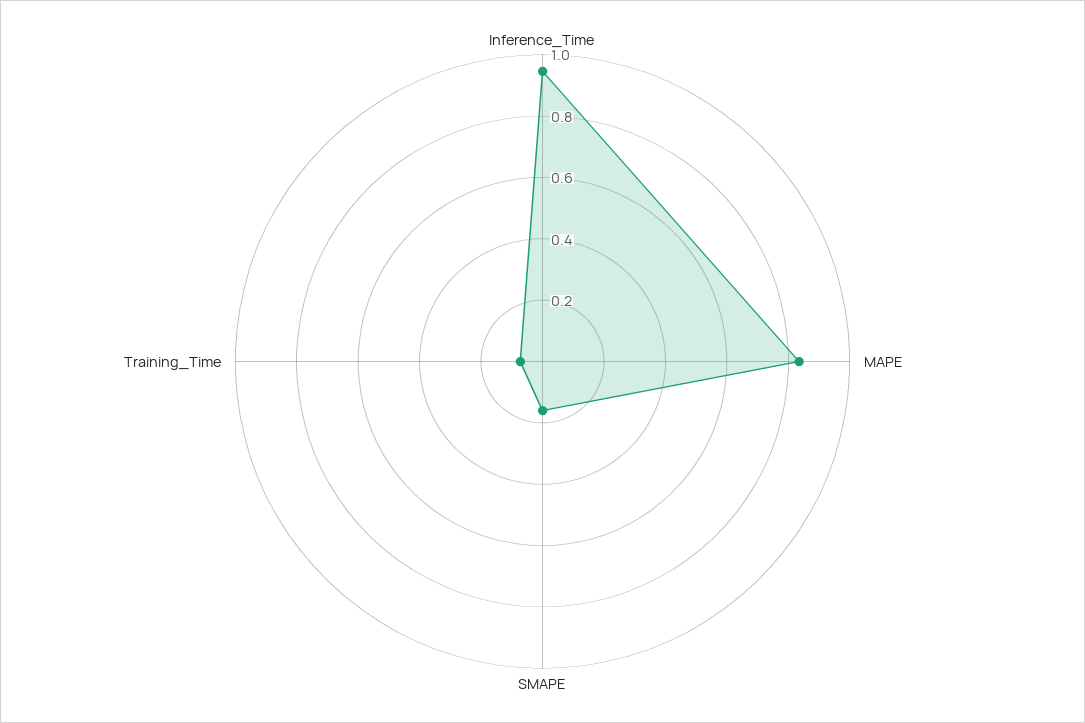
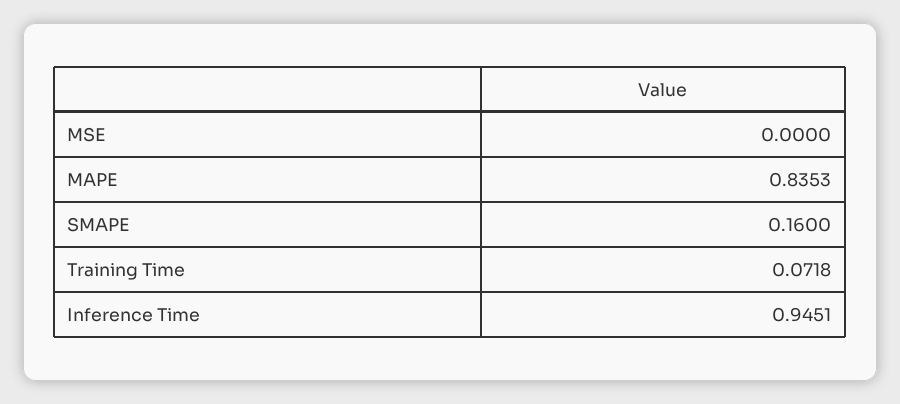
  {
    "Inference_Time": 0.9451,
    "MAPE": 0.8353,
    "SMAPE": 0.16,
-   "Training_Time": 0.0718
+   "Training_Time": 0.0718,
+   "MSE": 0
  }

